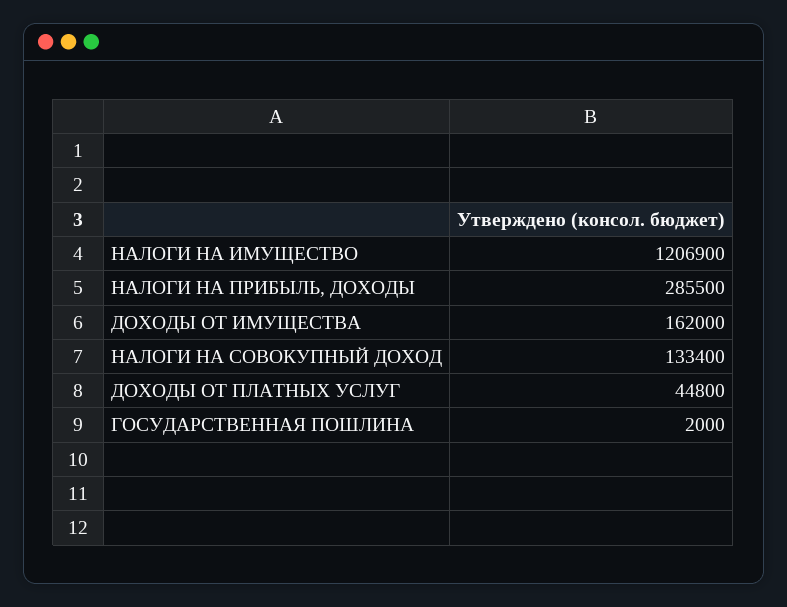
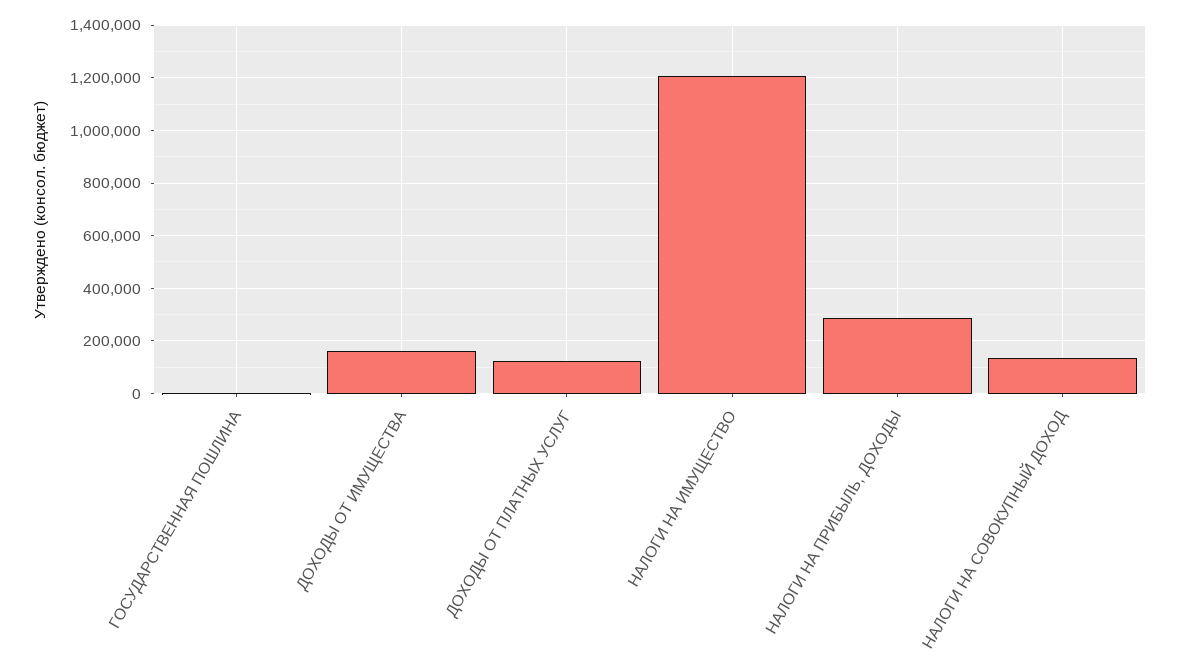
  {
    "НАЛОГИ НА ИМУЩЕСТВО": 1206900,
    "НАЛОГИ НА ПРИБЫЛЬ, ДОХОДЫ": 285500,
    "ДОХОДЫ ОТ ИМУЩЕСТВА": 162000,
    "НАЛОГИ НА СОВОКУПНЫЙ ДОХОД": 133400,
-   "ДОХОДЫ ОТ ПЛАТНЫХ УСЛУГ": 44800,
+   "ДОХОДЫ ОТ ПЛАТНЫХ УСЛУГ": 125000,
    "ГОСУДАРСТВЕННАЯ ПОШЛИНА": 2000
  }

